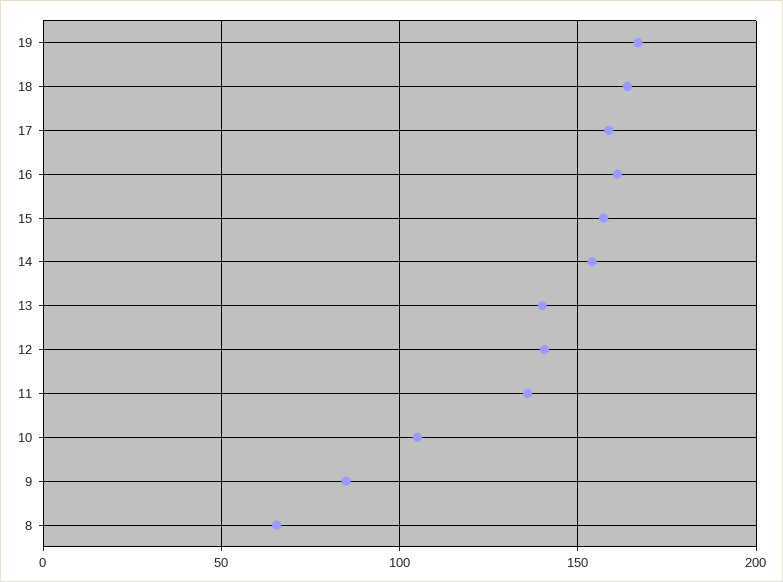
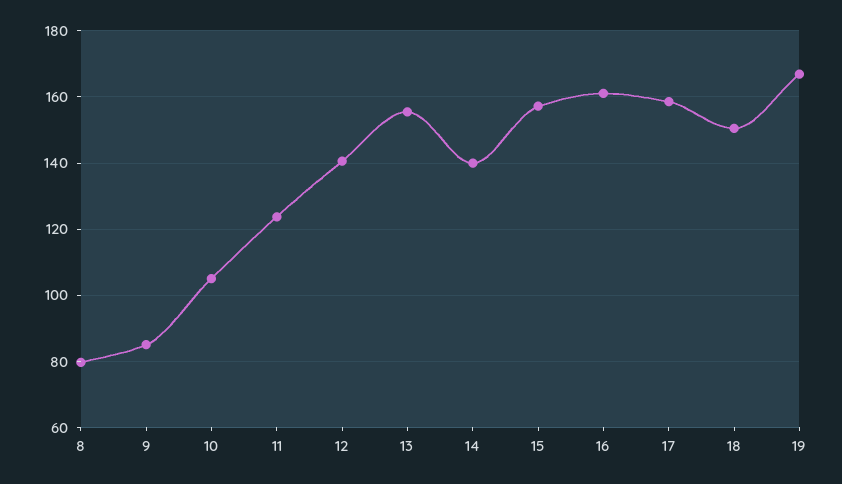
  {
    "19": 166,
-   "18": 165,
+   "18": 150,
    "17": 158,
    "16": 162,
    "15": 158,
-   "14": 155,
+   "14": 140,
-   "13": 140,
+   "13": 156,
    "12": 140,
-   "11": 135,
+   "11": 124,
    "10": 106,
    "9": 86,
-   "8": 65
+   "8": 80
  }

